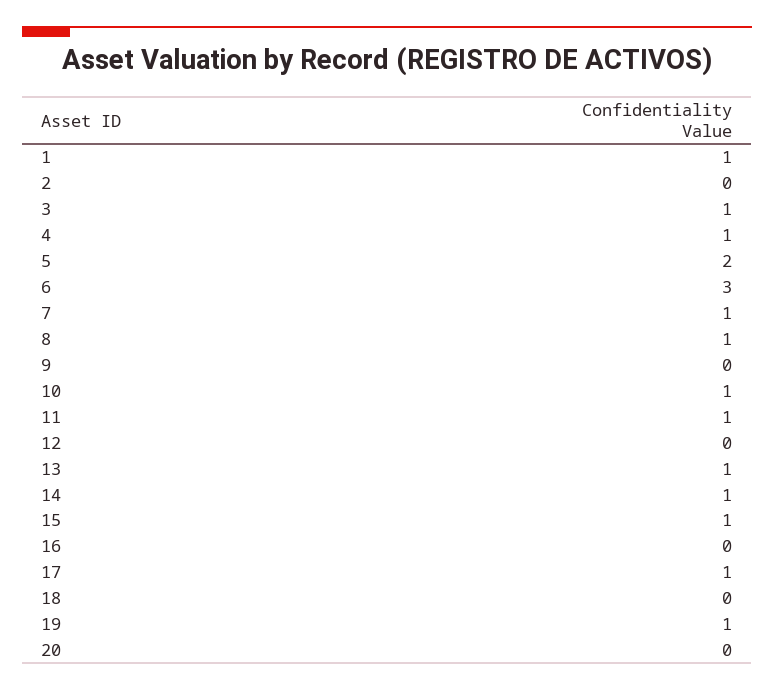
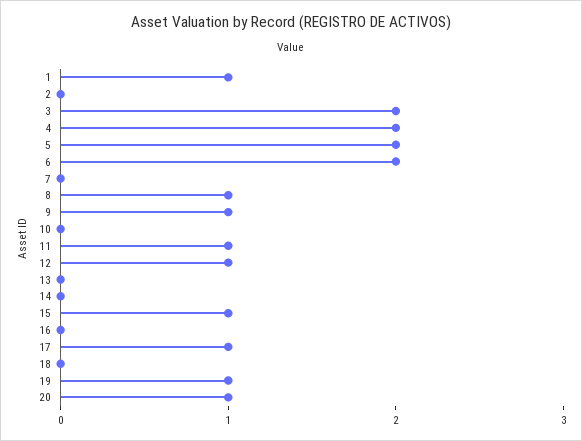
  {
    "1": 1,
    "2": 0,
-   "3": 1,
+   "3": 2,
-   "4": 1,
+   "4": 2,
    "5": 2,
-   "6": 3,
+   "6": 2,
-   "7": 1,
+   "7": 0,
    "8": 1,
-   "9": 0,
+   "9": 1,
-   "10": 1,
+   "10": 0,
    "11": 1,
-   "12": 0,
+   "12": 1,
-   "13": 1,
+   "13": 0,
-   "14": 1,
+   "14": 0,
    "15": 1,
    "16": 0,
    "17": 1,
    "18": 0,
    "19": 1,
-   "20": 0
+   "20": 1
  }

